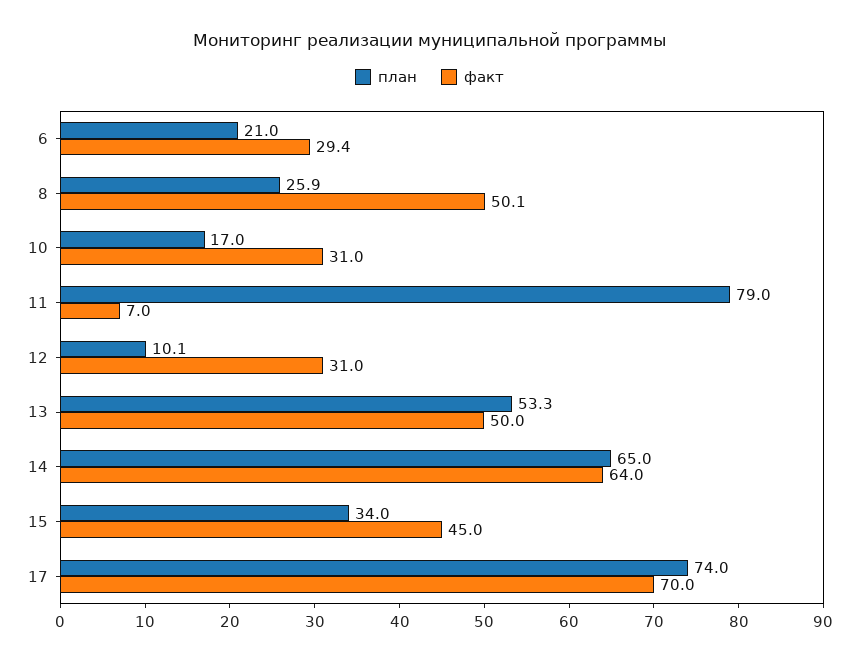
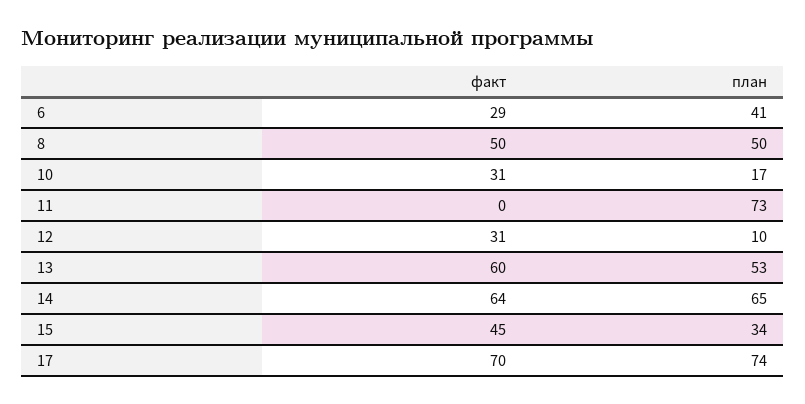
  {
    "план": {
-     "6": 21,
+     "6": 41,
-     "8": 25.9,
+     "8": 50,
      "10": 17,
-     "11": 79,
+     "11": 73,
      "12": 10.1,
      "13": 53.3,
      "14": 65,
      "15": 34,
      "17": 74
    },
    "факт": {
      "6": 29.4,
      "8": 50.1,
      "10": 31,
-     "11": 7,
+     "11": 0,
      "12": 31,
-     "13": 50,
+     "13": 60,
      "14": 64,
      "15": 45,
      "17": 70
    }
  }

